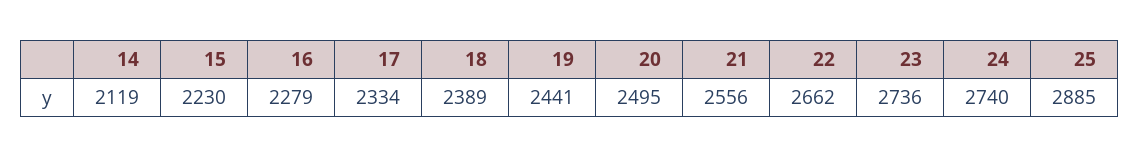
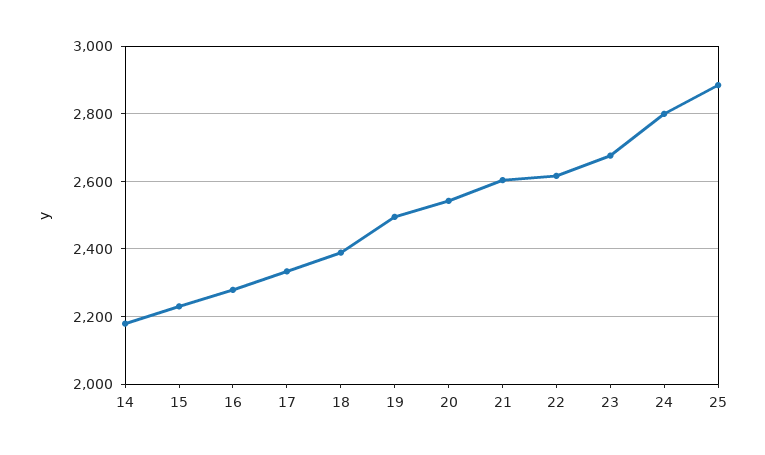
  {
-   "14": 2119,
+   "14": 2180,
    "15": 2230,
    "16": 2279,
    "17": 2334,
    "18": 2389,
-   "19": 2441,
+   "19": 2500,
-   "20": 2495,
+   "20": 2540,
-   "21": 2556,
+   "21": 2600,
-   "22": 2662,
+   "22": 2620,
-   "23": 2736,
+   "23": 2680,
-   "24": 2740,
+   "24": 2800,
    "25": 2885
  }

